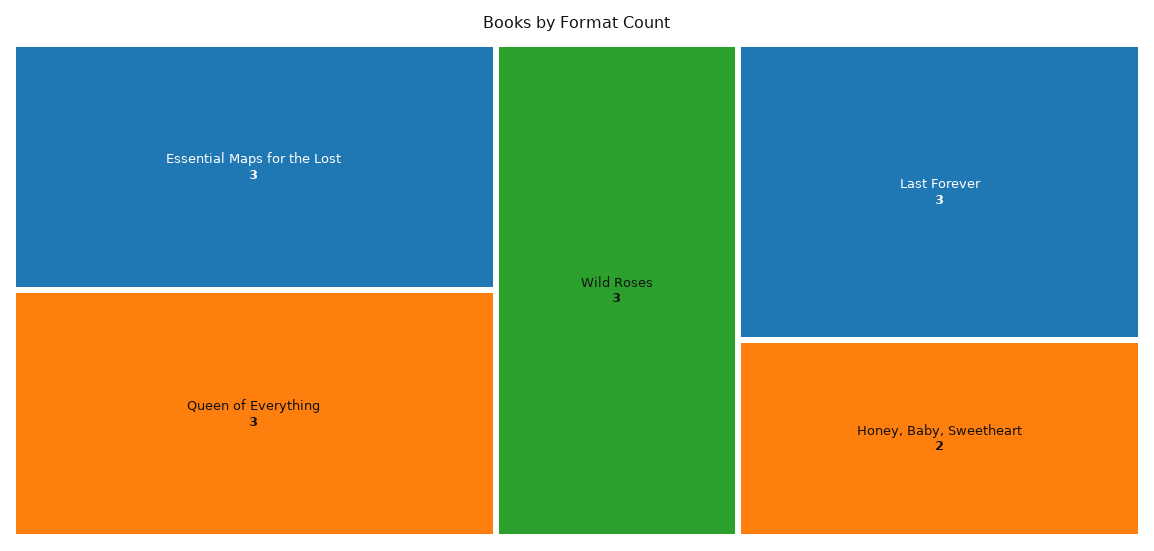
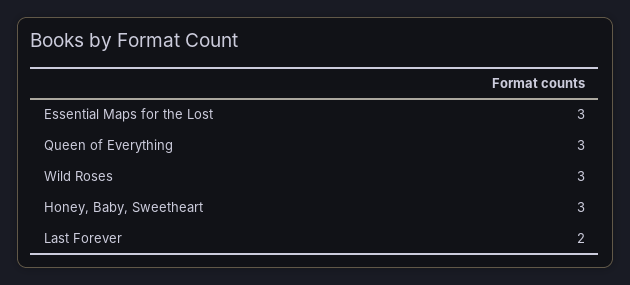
  {
    "Essential Maps for the Lost": 3,
    "Queen of Everything": 3,
    "Wild Roses": 3,
-   "Last Forever": 3,
+   "Last Forever": 2,
-   "Honey, Baby, Sweetheart": 2
+   "Honey, Baby, Sweetheart": 3
  }

